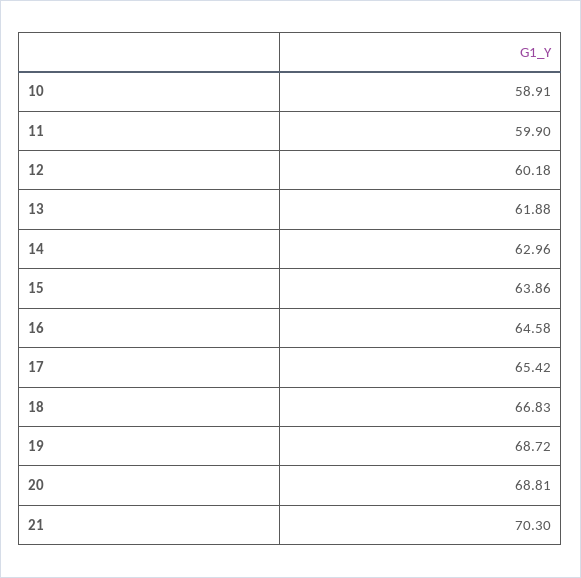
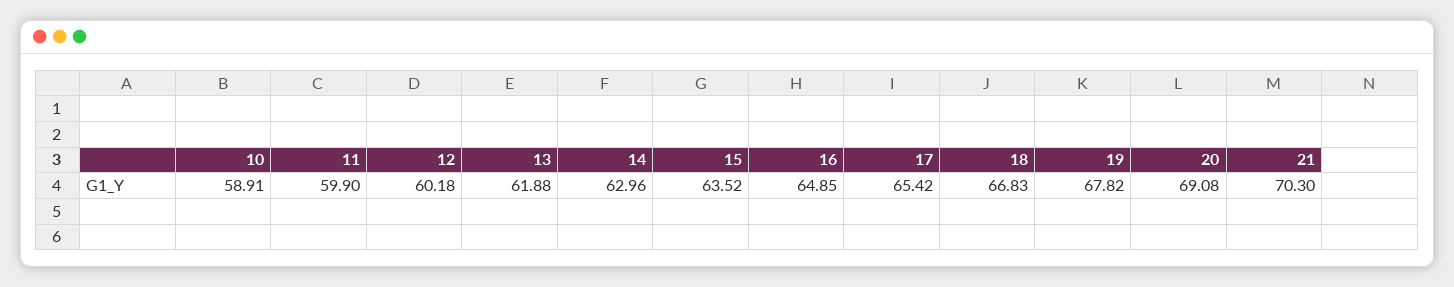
  {
    "10": 58.91,
    "11": 59.9,
    "12": 60.18,
    "13": 61.88,
    "14": 62.96,
-   "15": 63.86,
+   "15": 63.52,
-   "16": 64.58,
+   "16": 64.85,
    "17": 65.42,
    "18": 66.83,
-   "19": 68.72,
+   "19": 67.82,
-   "20": 68.81,
+   "20": 69.08,
    "21": 70.3
  }

